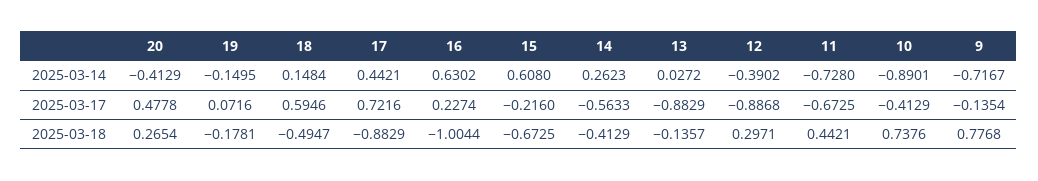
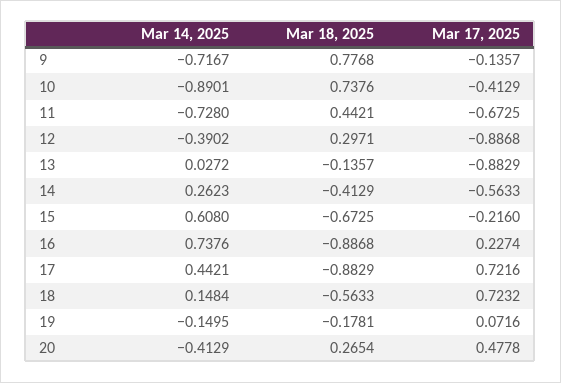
  {
    "20": {
      "2025-03-14": -0.4129,
      "2025-03-17": 0.4778,
      "2025-03-18": 0.2654
    },
    "19": {
      "2025-03-14": -0.1495,
      "2025-03-17": 0.0716,
      "2025-03-18": -0.1781
    },
    "18": {
      "2025-03-14": 0.1484,
-     "2025-03-17": 0.5946,
+     "2025-03-17": 0.7232,
-     "2025-03-18": -0.4947
+     "2025-03-18": -0.5633
    },
    "17": {
      "2025-03-14": 0.4421,
      "2025-03-17": 0.7216,
      "2025-03-18": -0.8829
    },
    "16": {
-     "2025-03-14": 0.6302,
+     "2025-03-14": 0.7376,
      "2025-03-17": 0.2274,
-     "2025-03-18": -1.0044
+     "2025-03-18": -0.8868
    },
    "15": {
      "2025-03-14": 0.608,
      "2025-03-17": -0.216,
      "2025-03-18": -0.6725
    },
    "14": {
      "2025-03-14": 0.2623,
      "2025-03-17": -0.5633,
      "2025-03-18": -0.4129
    },
    "13": {
      "2025-03-14": 0.0272,
      "2025-03-17": -0.8829,
      "2025-03-18": -0.1357
    },
    "12": {
      "2025-03-14": -0.3902,
      "2025-03-17": -0.8868,
      "2025-03-18": 0.2971
    },
    "11": {
      "2025-03-14": -0.728,
      "2025-03-17": -0.6725,
      "2025-03-18": 0.4421
    },
    "10": {
      "2025-03-14": -0.8901,
      "2025-03-17": -0.4129,
      "2025-03-18": 0.7376
    },
    "9": {
      "2025-03-14": -0.7167,
-     "2025-03-17": -0.1354,
+     "2025-03-17": -0.1357,
      "2025-03-18": 0.7768
    }
  }

